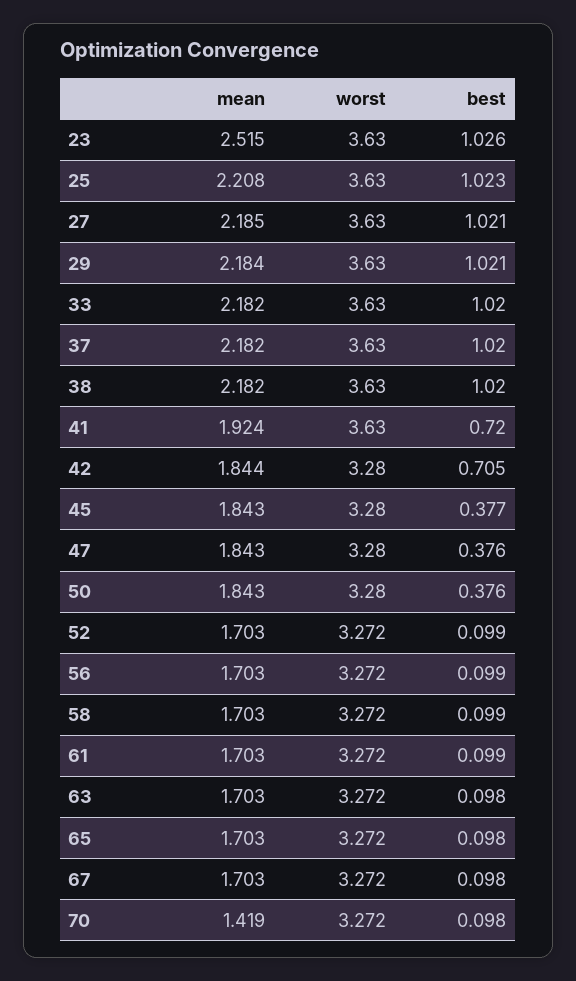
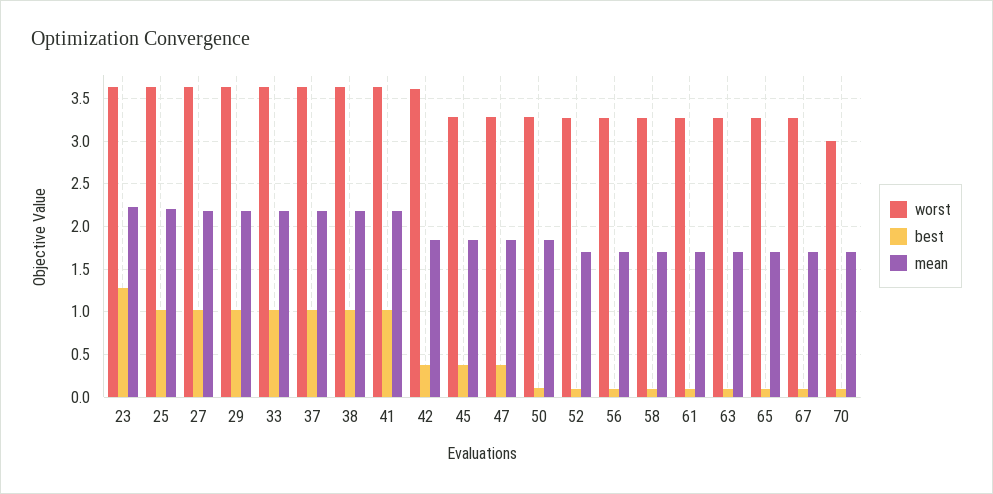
  {
    "mean": {
-     "23": 2.515,
+     "23": 2.2,
      "25": 2.208,
      "27": 2.185,
      "29": 2.184,
      "33": 2.182,
      "37": 2.182,
      "38": 2.182,
-     "41": 1.924,
+     "41": 2.2,
      "42": 1.844,
      "45": 1.843,
      "47": 1.843,
      "50": 1.843,
      "52": 1.703,
      "56": 1.703,
      "58": 1.703,
      "61": 1.703,
      "63": 1.703,
      "65": 1.703,
      "67": 1.703,
-     "70": 1.419
+     "70": 1.7
    },
    "worst": {
      "23": 3.63,
      "25": 3.63,
      "27": 3.63,
      "29": 3.63,
      "33": 3.63,
      "37": 3.63,
      "38": 3.63,
      "41": 3.63,
-     "42": 3.28,
+     "42": 3.6,
      "45": 3.28,
      "47": 3.28,
      "50": 3.28,
      "52": 3.272,
      "56": 3.272,
      "58": 3.272,
      "61": 3.272,
      "63": 3.272,
      "65": 3.272,
      "67": 3.272,
-     "70": 3.272
+     "70": 3
    },
    "best": {
-     "23": 1.026,
+     "23": 1.3,
      "25": 1.023,
      "27": 1.021,
      "29": 1.021,
      "33": 1.02,
      "37": 1.02,
      "38": 1.02,
-     "41": 0.72,
+     "41": 1,
-     "42": 0.705,
+     "42": 0.4,
      "45": 0.377,
      "47": 0.376,
-     "50": 0.376,
+     "50": 0.1,
      "52": 0.099,
      "56": 0.099,
      "58": 0.099,
      "61": 0.099,
      "63": 0.098,
      "65": 0.098,
      "67": 0.098,
      "70": 0.098
    }
  }

